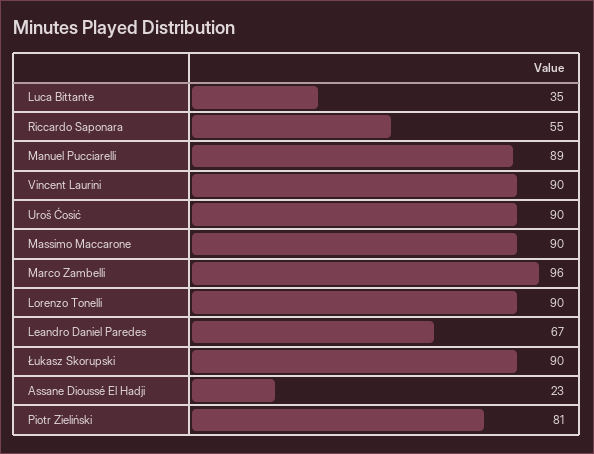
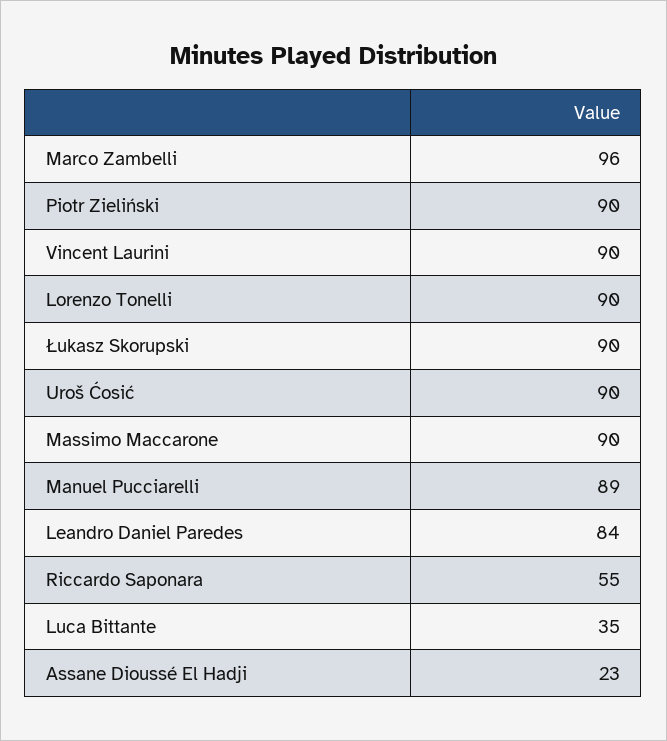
  {
    "Luca Bittante": 35,
    "Riccardo Saponara": 55,
    "Manuel Pucciarelli": 89,
    "Vincent Laurini": 90,
    "Uroš Ćosić": 90,
    "Massimo Maccarone": 90,
    "Marco Zambelli": 96,
    "Lorenzo Tonelli": 90,
-   "Leandro Daniel Paredes": 67,
+   "Leandro Daniel Paredes": 84,
    "Łukasz Skorupski": 90,
    "Assane Dioussé El Hadji": 23,
-   "Piotr Zieliński": 81
+   "Piotr Zieliński": 90
  }

